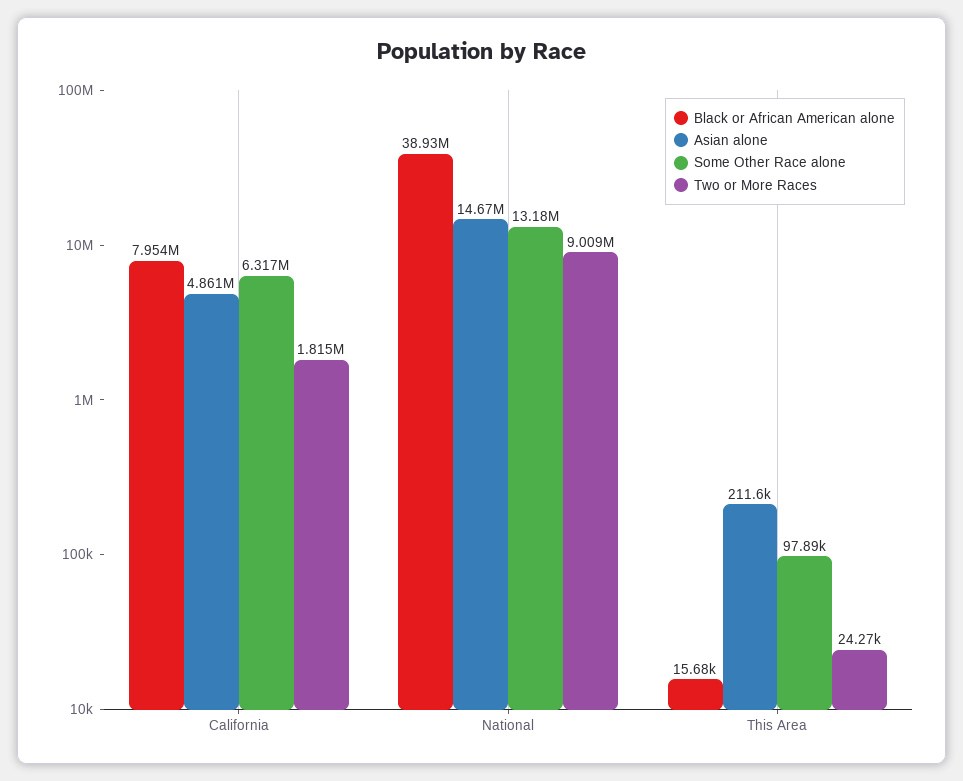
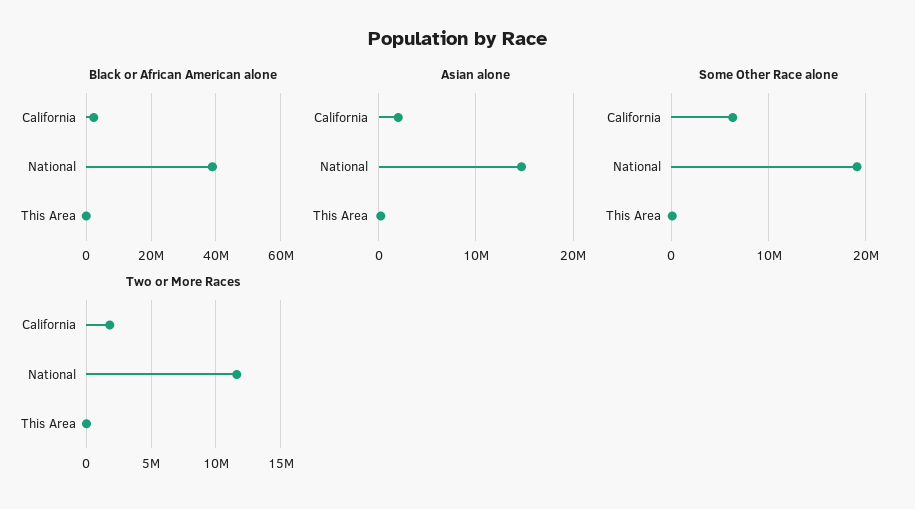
  {
    "Black or African American alone": {
-     "California": 7954000,
+     "California": 2000000,
      "National": 38930000,
      "This Area": 15680
    },
    "Asian alone": {
-     "California": 4861000,
+     "California": 2000000,
      "National": 14670000,
      "This Area": 211600
    },
    "Some Other Race alone": {
      "California": 6317000,
-     "National": 13180000,
+     "National": 19000000,
      "This Area": 97890
    },
    "Two or More Races": {
      "California": 1815000,
-     "National": 9009000,
+     "National": 11500000,
      "This Area": 24270
    }
  }

